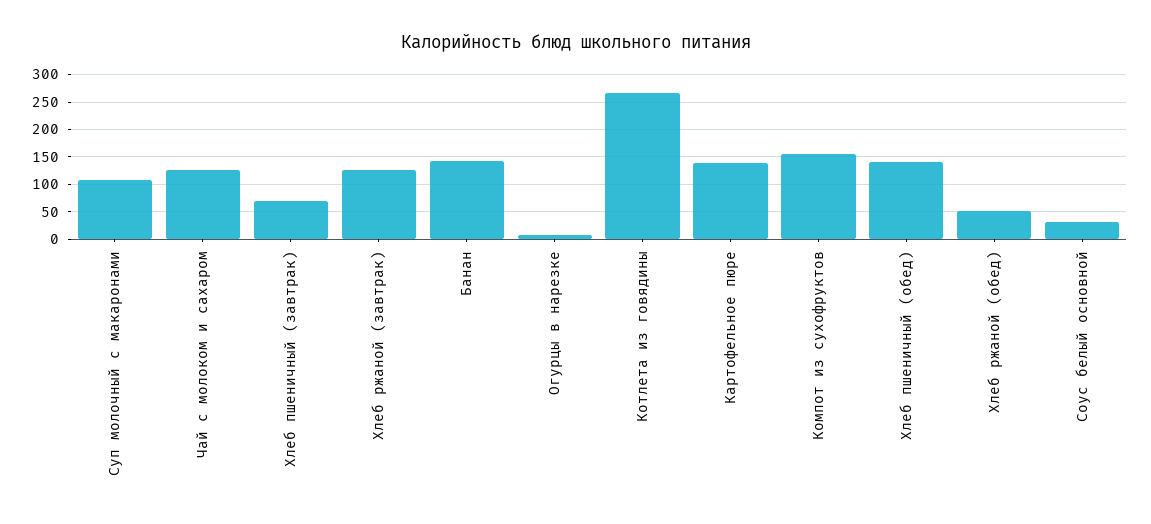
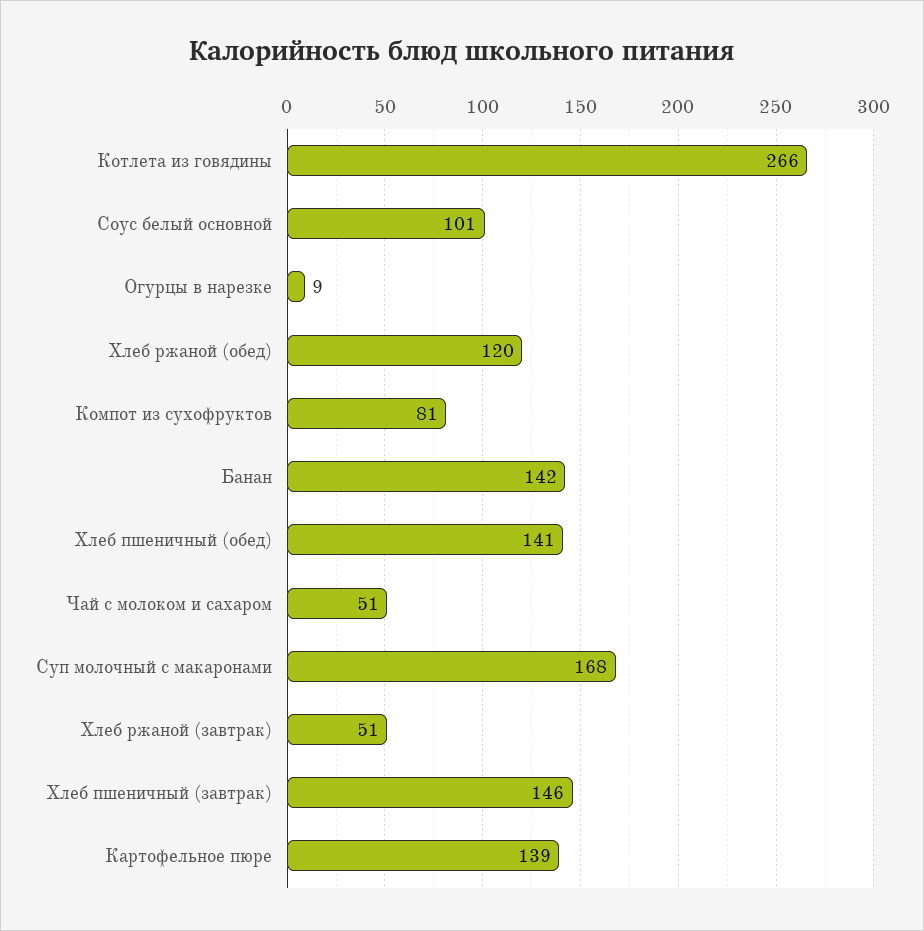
  {
-   "Суп молочный с макаронами": 100,
+   "Суп молочный с макаронами": 168,
-   "Чай с молоком и сахаром": 125,
+   "Чай с молоком и сахаром": 51,
-   "Хлеб пшеничный (завтрак)": 75,
+   "Хлеб пшеничный (завтрак)": 146,
-   "Хлеб ржаной (завтрак)": 125,
+   "Хлеб ржаной (завтрак)": 51,
    "Банан": 142,
    "Огурцы в нарезке": 9,
    "Котлета из говядины": 266,
    "Картофельное пюре": 139,
-   "Компот из сухофруктов": 150,
+   "Компот из сухофруктов": 81,
    "Хлеб пшеничный (обед)": 141,
-   "Хлеб ржаной (обед)": 50,
+   "Хлеб ржаной (обед)": 120,
-   "Соус белый основной": 25
+   "Соус белый основной": 101
  }

